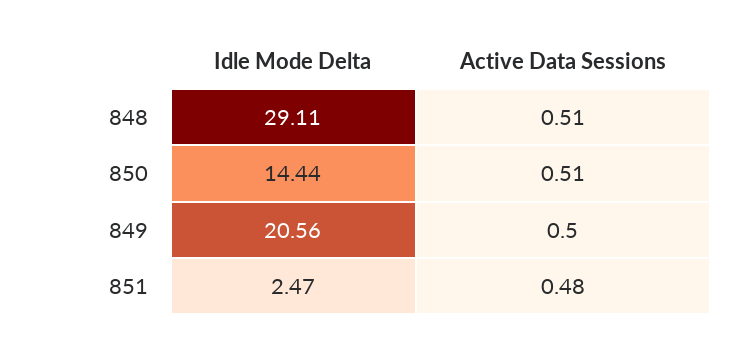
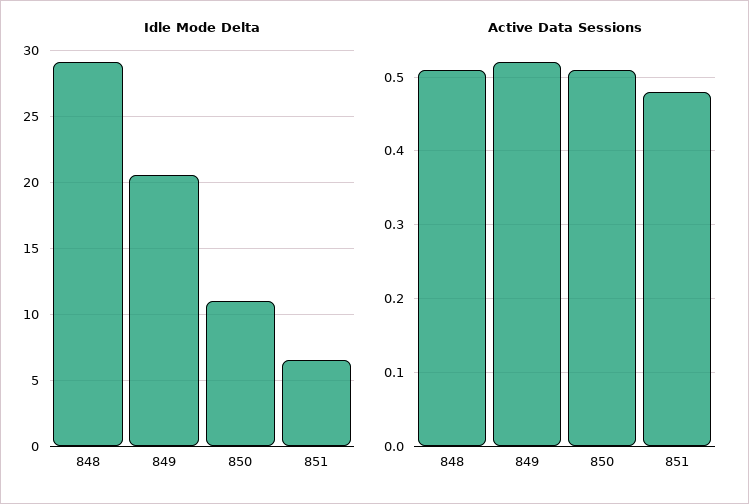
  {
    "Idle Mode Delta": {
      "848": 29.11,
-     "850": 14.44,
+     "850": 11,
      "849": 20.56,
-     "851": 2.47
+     "851": 6.5
    },
    "Active Data Sessions": {
      "848": 0.51,
      "850": 0.51,
-     "849": 0.5,
+     "849": 0.52,
      "851": 0.48
    }
  }

